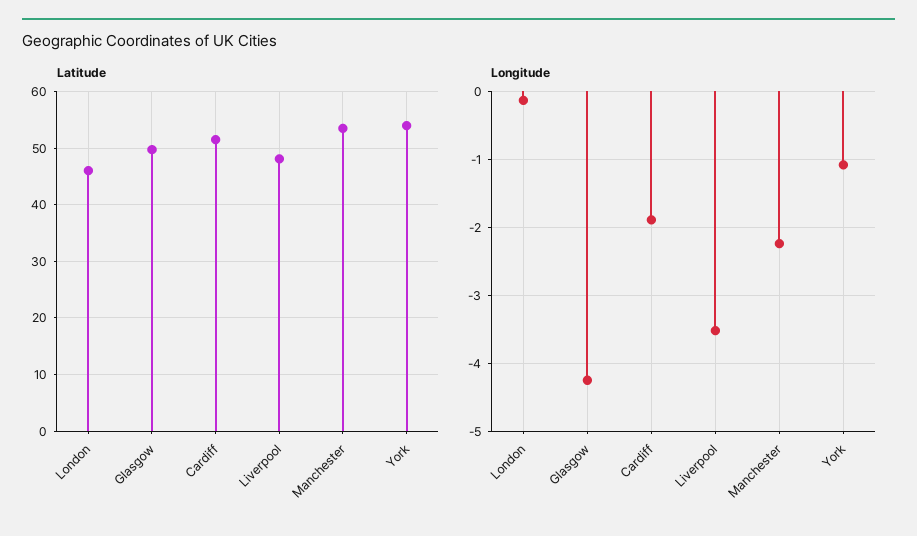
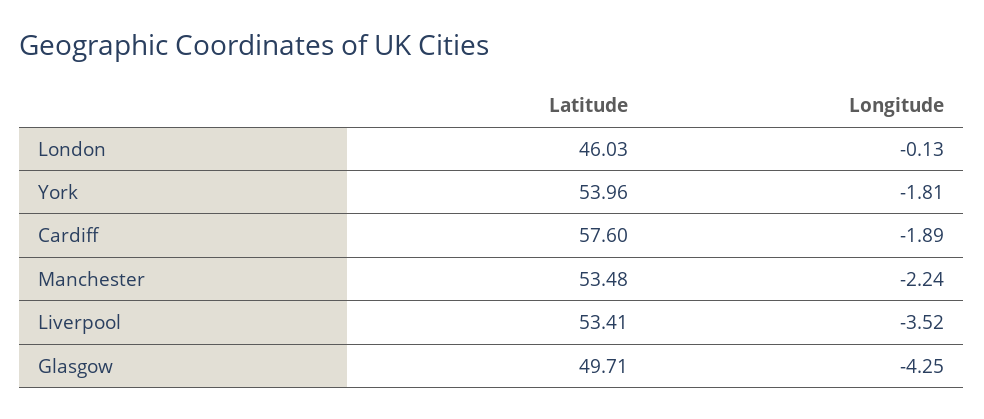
  {
    "Latitude": {
      "London": 46.03,
      "Glasgow": 49.71,
-     "Cardiff": 52,
+     "Cardiff": 57.6,
-     "Liverpool": 48,
+     "Liverpool": 53.41,
      "Manchester": 53.48,
      "York": 53.96
    },
    "Longitude": {
      "London": -0.13,
      "Glasgow": -4.25,
      "Cardiff": -1.89,
      "Liverpool": -3.52,
      "Manchester": -2.24,
-     "York": -1.1
+     "York": -1.81
    }
  }

